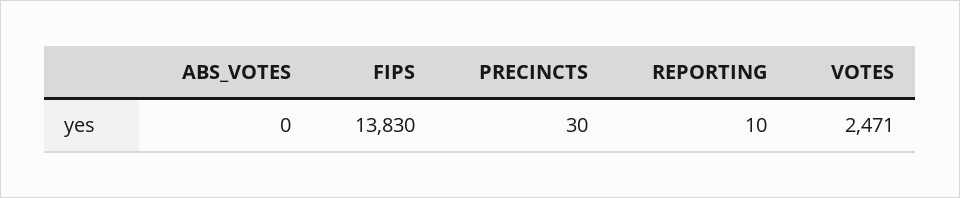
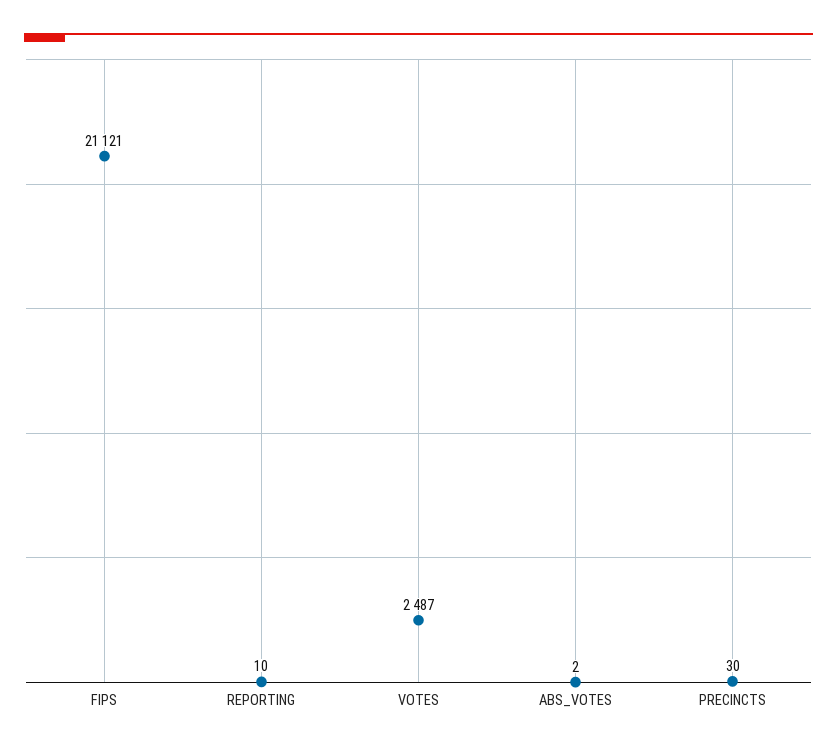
  {
-   "ABS_VOTES": 0,
+   "ABS_VOTES": 2,
-   "FIPS": 13830,
+   "FIPS": 21121,
    "PRECINCTS": 30,
    "REPORTING": 10,
-   "VOTES": 2471
+   "VOTES": 2487
  }

